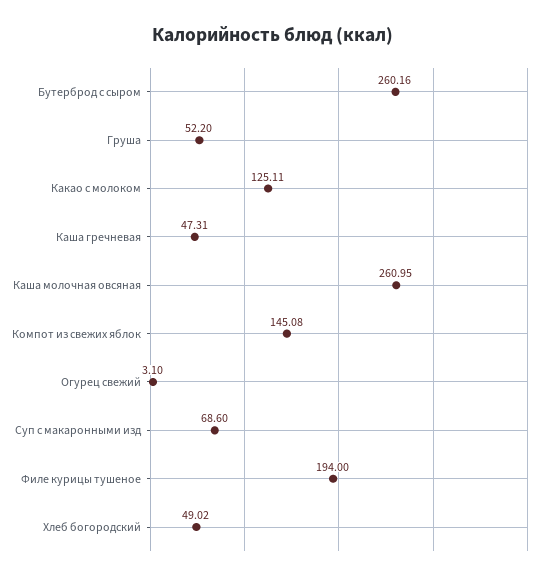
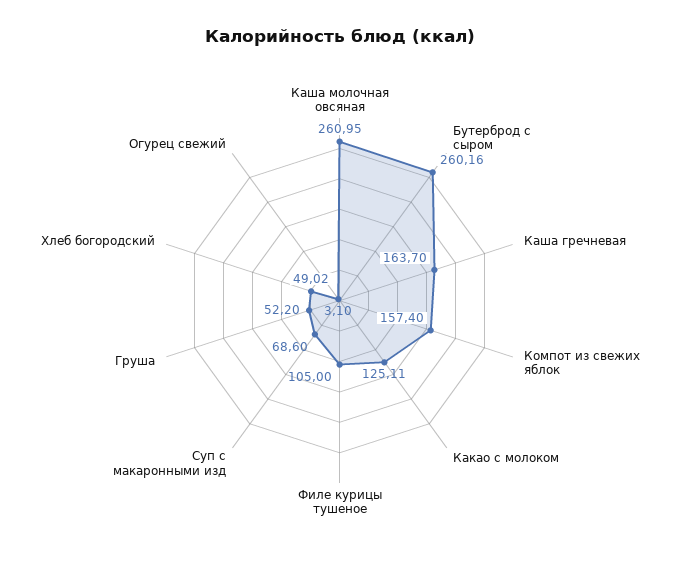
  {
    "Бутерброд с сыром": 260.16,
    "Груша": 52.2,
    "Какао с молоком": 125.11,
-   "Каша гречневая": 47.31,
+   "Каша гречневая": 163.7,
    "Каша молочная овсяная": 260.95,
-   "Компот из свежих яблок": 145.08,
+   "Компот из свежих яблок": 157.4,
    "Огурец свежий": 3.1,
    "Суп с макаронными изд": 68.6,
-   "Филе курицы тушеное": 194,
+   "Филе курицы тушеное": 105,
    "Хлеб богородский": 49.02
  }

